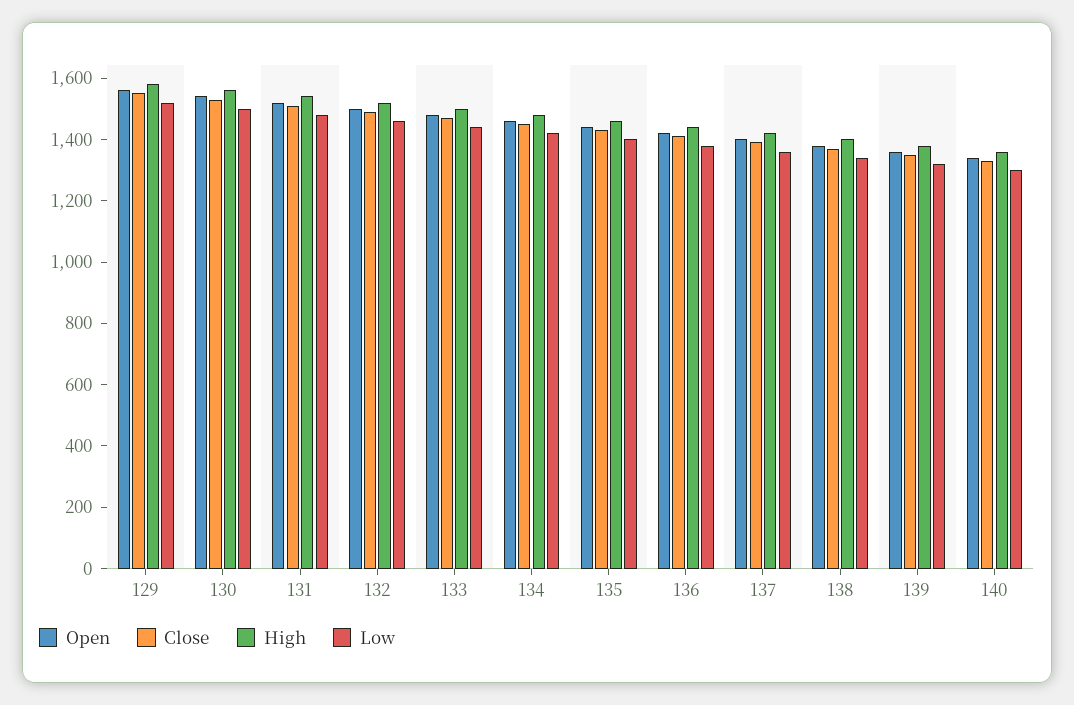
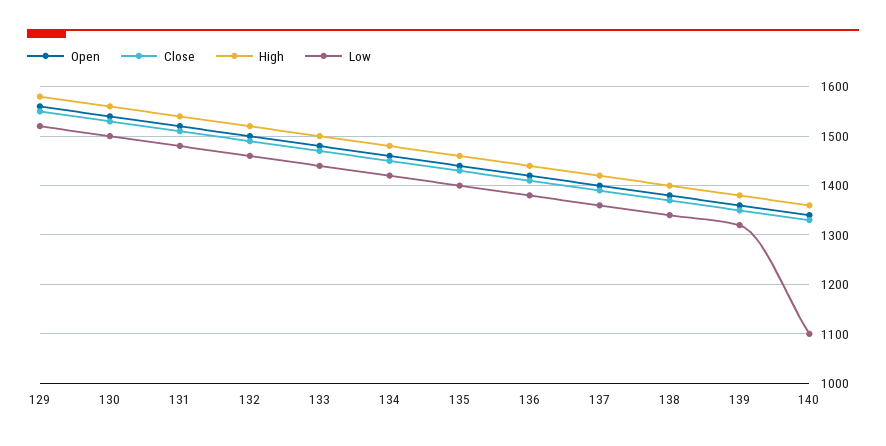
  {
    "Open": {
      "129": 1560,
      "130": 1540,
      "131": 1520,
      "132": 1500,
      "133": 1480,
      "134": 1460,
      "135": 1440,
      "136": 1420,
      "137": 1400,
      "138": 1380,
      "139": 1360,
      "140": 1340
    },
    "Close": {
      "129": 1560,
      "130": 1540,
      "131": 1520,
      "132": 1500,
      "133": 1480,
      "134": 1460,
      "135": 1440,
      "136": 1420,
      "137": 1400,
      "138": 1380,
      "139": 1360,
      "140": 1340
    },
    "High": {
      "129": 1580,
      "130": 1560,
      "131": 1540,
      "132": 1520,
      "133": 1500,
      "134": 1480,
      "135": 1460,
      "136": 1440,
      "137": 1420,
      "138": 1400,
      "139": 1380,
      "140": 1360
    },
    "Low": {
      "129": 1520,
      "130": 1500,
      "131": 1480,
      "132": 1460,
      "133": 1440,
      "134": 1420,
      "135": 1400,
      "136": 1380,
      "137": 1360,
      "138": 1340,
      "139": 1320,
-     "140": 1300
+     "140": 1100
    }
  }

